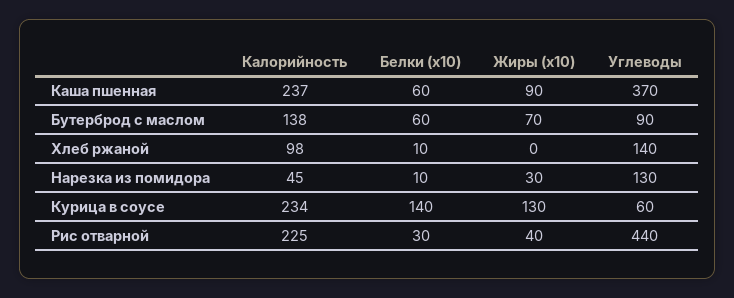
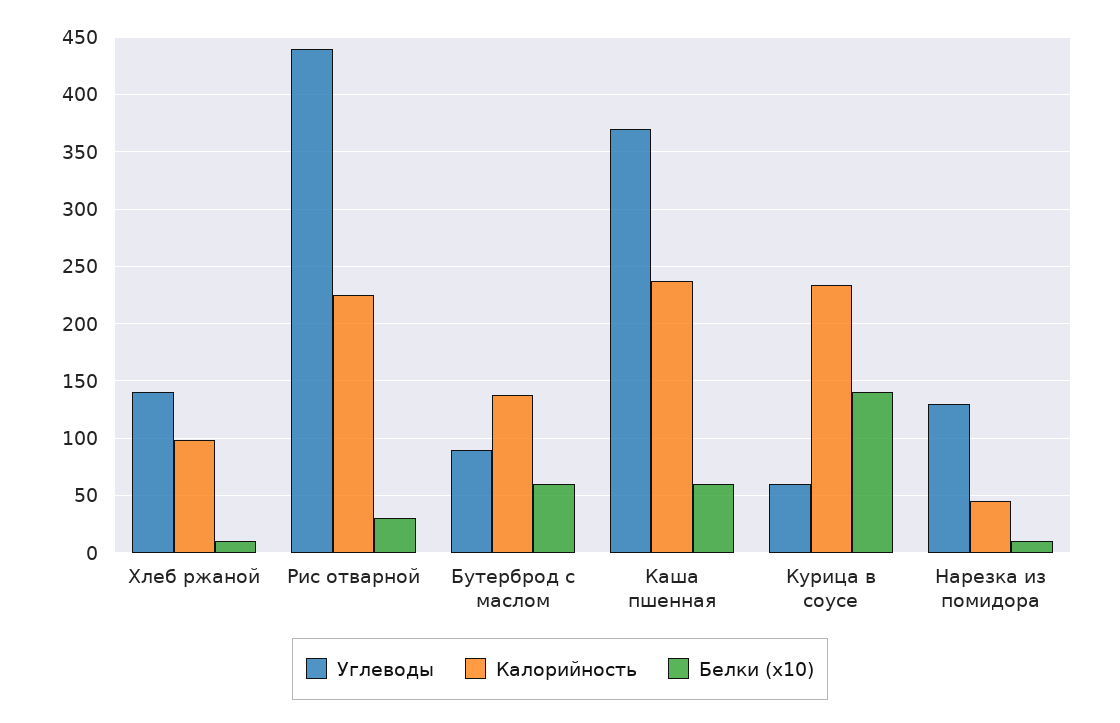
  {
    "Калорийность": {
      "Каша пшенная": 237,
      "Бутерброд с маслом": 138,
      "Хлеб ржаной": 98,
      "Нарезка из помидора": 45,
      "Курица в соусе": 234,
      "Рис отварной": 225
    },
    "Белки (x10)": {
      "Каша пшенная": 60,
      "Бутерброд с маслом": 60,
      "Хлеб ржаной": 10,
      "Нарезка из помидора": 10,
      "Курица в соусе": 140,
      "Рис отварной": 30
    },
-   "Жиры (x10)": {
-     "Каша пшенная": 90,
-     "Бутерброд с маслом": 70,
-     "Хлеб ржаной": 0,
-     "Нарезка из помидора": 30,
-     "Курица в соусе": 130,
-     "Рис отварной": 40
-   },
    "Углеводы": {
      "Каша пшенная": 370,
      "Бутерброд с маслом": 90,
      "Хлеб ржаной": 140,
      "Нарезка из помидора": 130,
      "Курица в соусе": 60,
      "Рис отварной": 440
    }
  }

